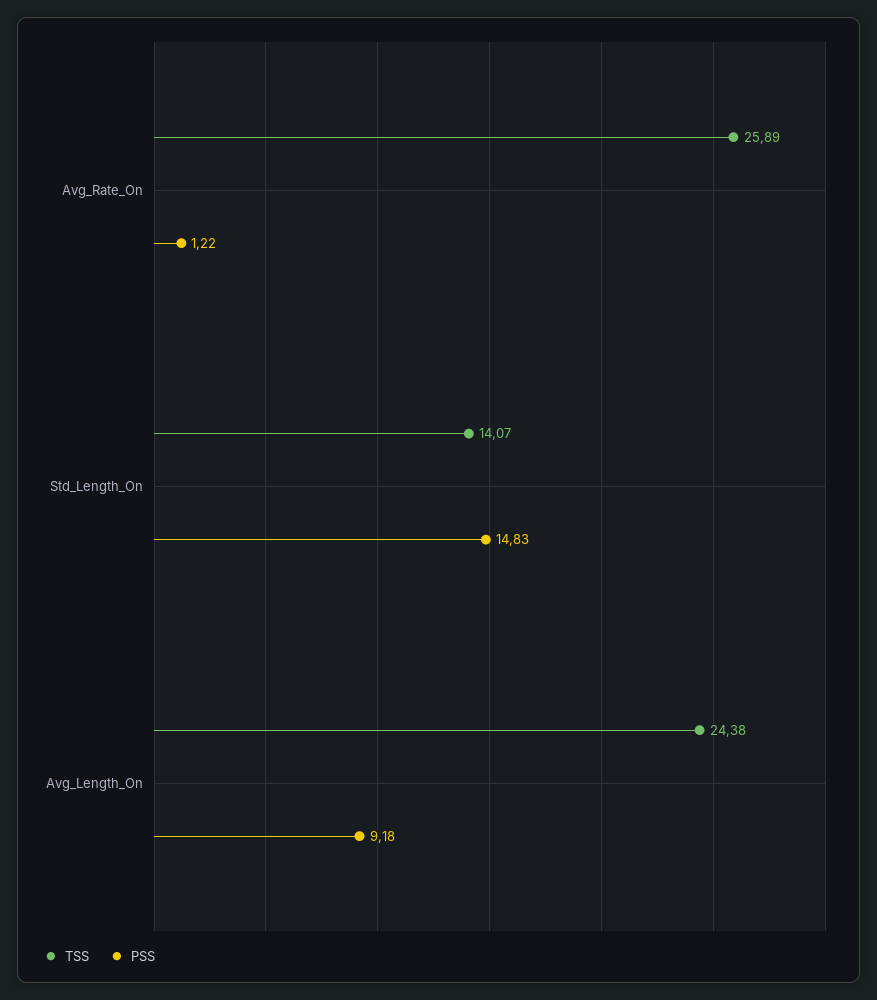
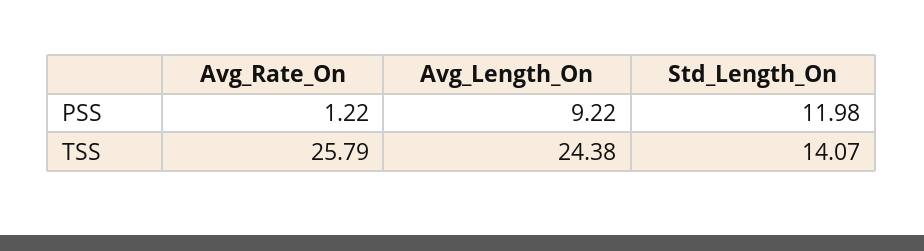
  {
    "TSS": {
-     "Avg_Rate_On": 25.89,
+     "Avg_Rate_On": 25.79,
      "Std_Length_On": 14.07,
      "Avg_Length_On": 24.38
    },
    "PSS": {
      "Avg_Rate_On": 1.22,
-     "Std_Length_On": 14.83,
+     "Std_Length_On": 11.98,
-     "Avg_Length_On": 9.18
+     "Avg_Length_On": 9.22
    }
  }

